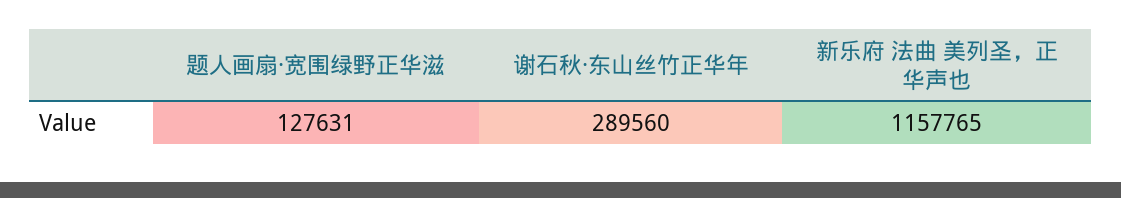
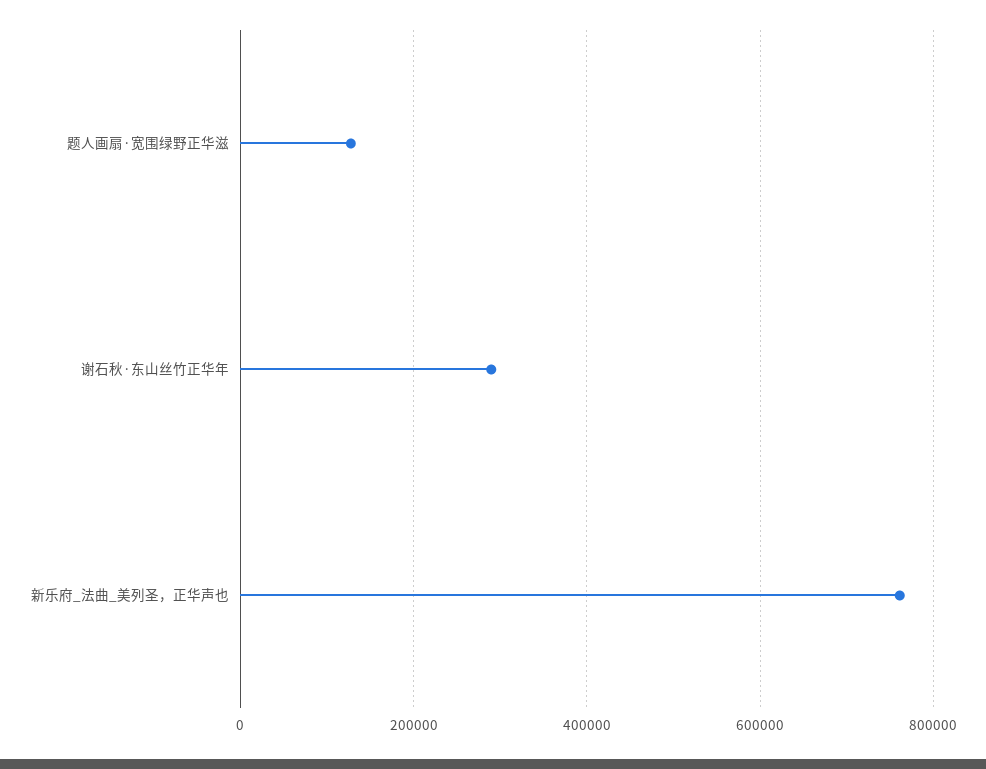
  {
    "题人画扇·宽围绿野正华滋": 127631,
    "谢石秋·东山丝竹正华年": 289560,
-   "新乐府 法曲 美列圣，正华声也": 1157765
+   "新乐府 法曲 美列圣，正华声也": 760000
  }

